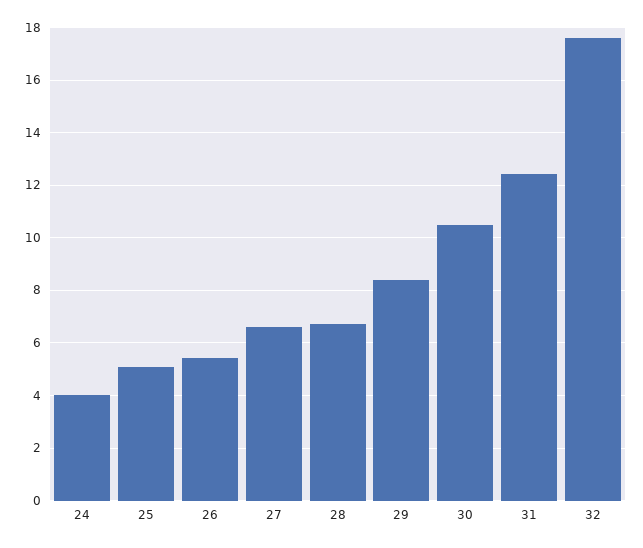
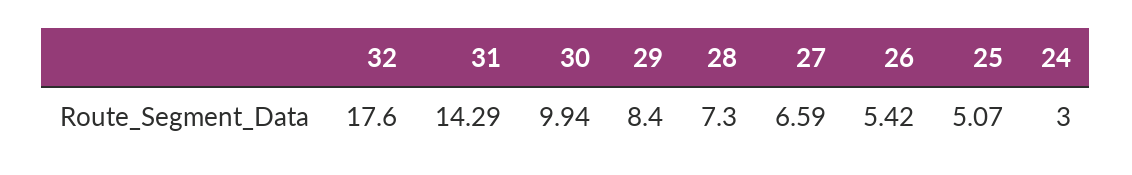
  {
-   "24": 4,
+   "24": 3,
    "25": 5.07,
    "26": 5.42,
    "27": 6.59,
-   "28": 6.75,
+   "28": 7.3,
    "29": 8.4,
-   "30": 10.5,
+   "30": 9.94,
-   "31": 12.5,
+   "31": 14.29,
    "32": 17.6
  }

